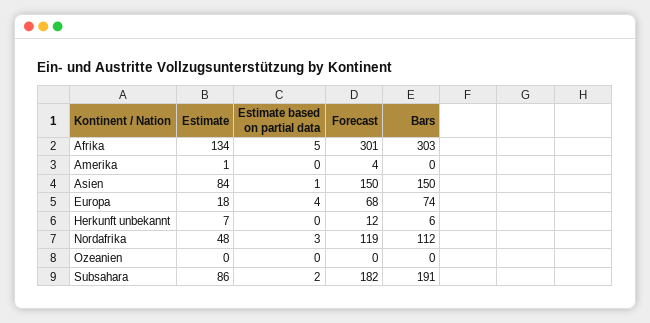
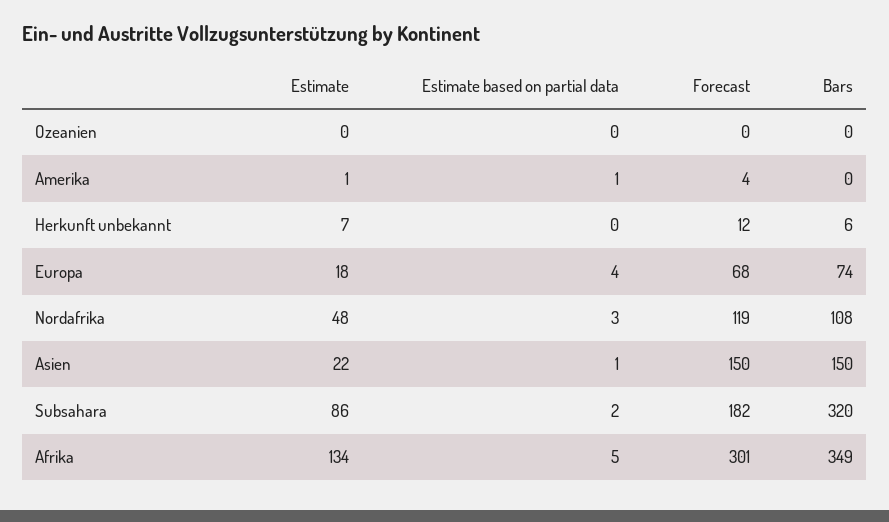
  {
    "Estimate": {
      "Afrika": 134,
      "Amerika": 1,
-     "Asien": 84,
+     "Asien": 22,
      "Europa": 18,
      "Herkunft unbekannt": 7,
      "Nordafrika": 48,
      "Ozeanien": 0,
      "Subsahara": 86
    },
    "Estimate based on partial data": {
      "Afrika": 5,
-     "Amerika": 0,
+     "Amerika": 1,
      "Asien": 1,
      "Europa": 4,
      "Herkunft unbekannt": 0,
      "Nordafrika": 3,
      "Ozeanien": 0,
      "Subsahara": 2
    },
    "Forecast": {
      "Afrika": 301,
      "Amerika": 4,
      "Asien": 150,
      "Europa": 68,
      "Herkunft unbekannt": 12,
      "Nordafrika": 119,
      "Ozeanien": 0,
      "Subsahara": 182
    },
    "Bars": {
-     "Afrika": 303,
+     "Afrika": 349,
      "Amerika": 0,
      "Asien": 150,
      "Europa": 74,
      "Herkunft unbekannt": 6,
-     "Nordafrika": 112,
+     "Nordafrika": 108,
      "Ozeanien": 0,
-     "Subsahara": 191
+     "Subsahara": 320
    }
  }

